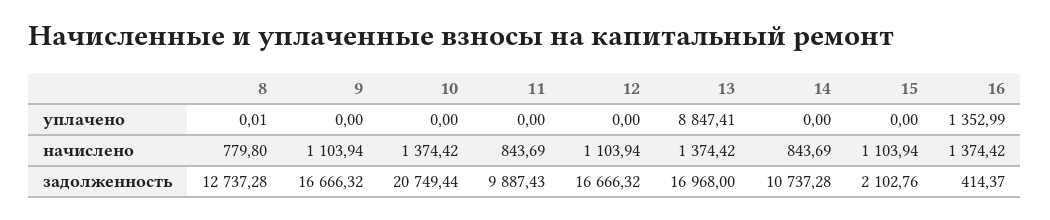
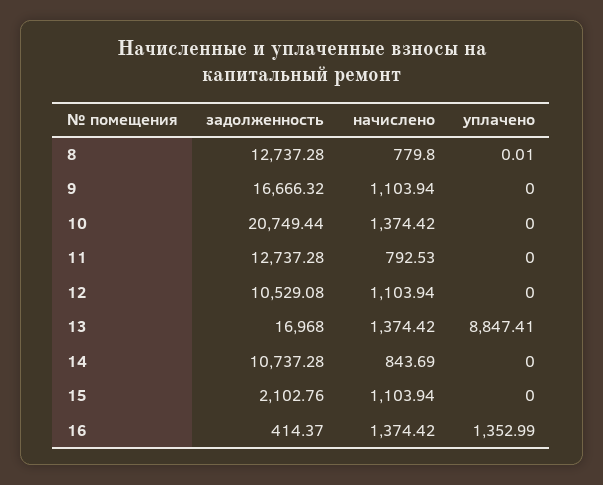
  {
    "8": {
      "уплачено": 0.01,
      "начислено": 779.8,
      "задолженность": 12737.28
    },
    "9": {
      "уплачено": 0,
      "начислено": 1103.94,
      "задолженность": 16666.32
    },
    "10": {
      "уплачено": 0,
      "начислено": 1374.42,
      "задолженность": 20749.44
    },
    "11": {
      "уплачено": 0,
-     "начислено": 843.69,
+     "начислено": 792.53,
-     "задолженность": 9887.43
+     "задолженность": 12737.28
    },
    "12": {
      "уплачено": 0,
      "начислено": 1103.94,
-     "задолженность": 16666.32
+     "задолженность": 10529.08
    },
    "13": {
      "уплачено": 8847.41,
      "начислено": 1374.42,
      "задолженность": 16968
    },
    "14": {
      "уплачено": 0,
      "начислено": 843.69,
      "задолженность": 10737.28
    },
    "15": {
      "уплачено": 0,
      "начислено": 1103.94,
      "задолженность": 2102.76
    },
    "16": {
      "уплачено": 1352.99,
      "начислено": 1374.42,
      "задолженность": 414.37
    }
  }

